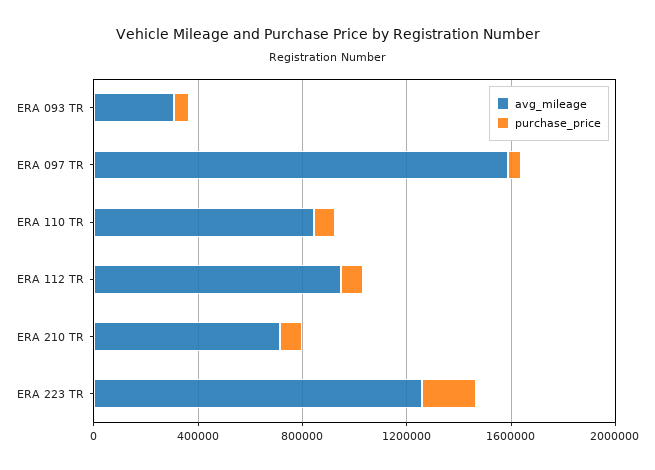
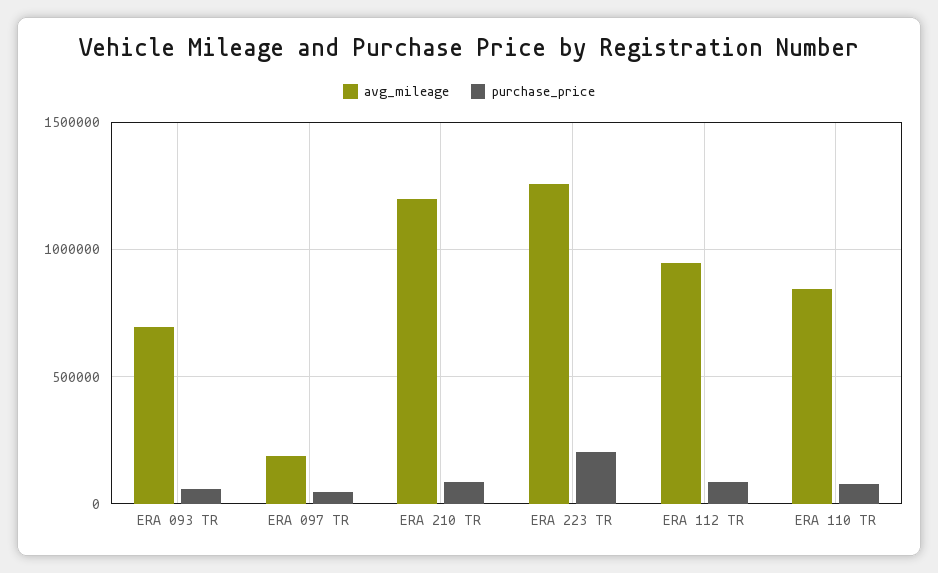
  {
    "avg_mileage": {
-     "ERA 093 TR": 300000,
+     "ERA 093 TR": 700000,
-     "ERA 097 TR": 1600000,
+     "ERA 097 TR": 200000,
      "ERA 110 TR": 850000,
      "ERA 112 TR": 950000,
-     "ERA 210 TR": 700000,
+     "ERA 210 TR": 1200000,
      "ERA 223 TR": 1250000
    },
    "purchase_price": {
      "ERA 093 TR": 50000,
      "ERA 097 TR": 50000,
      "ERA 110 TR": 100000,
      "ERA 112 TR": 100000,
      "ERA 210 TR": 100000,
      "ERA 223 TR": 200000
    }
  }

